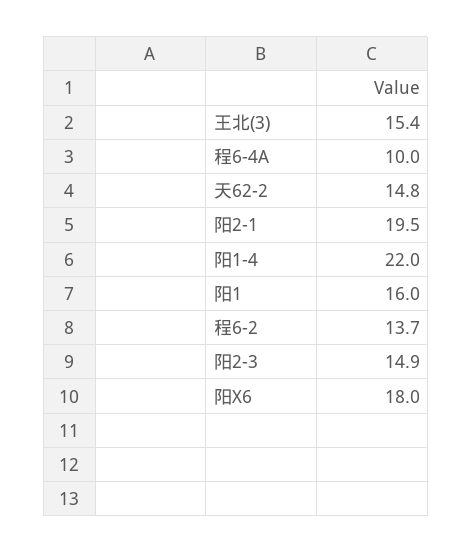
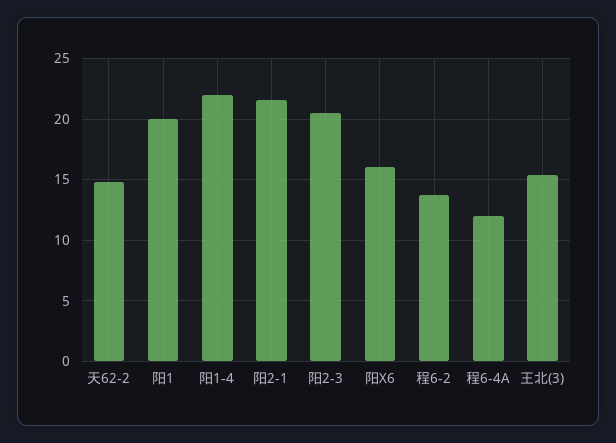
  {
    "王北(3)": 15.4,
-   "程6-4A": 10,
+   "程6-4A": 12,
    "天62-2": 14.8,
-   "阳2-1": 19.5,
+   "阳2-1": 21.5,
    "阳1-4": 22,
-   "阳1": 16,
+   "阳1": 20,
    "程6-2": 13.7,
-   "阳2-3": 14.9,
+   "阳2-3": 20.5,
-   "阳X6": 18
+   "阳X6": 16
  }

